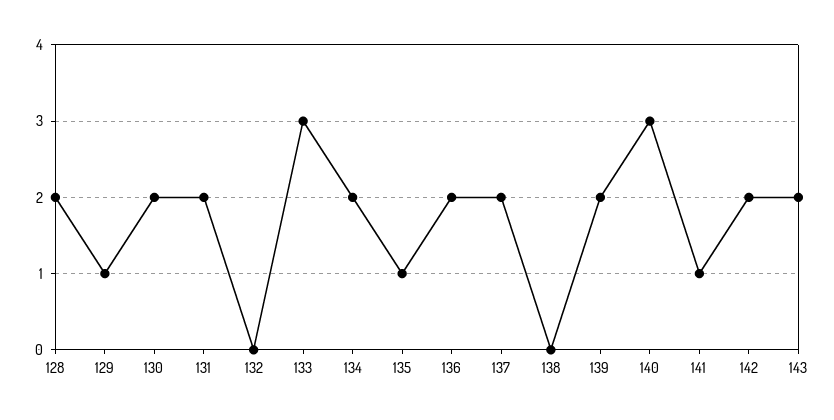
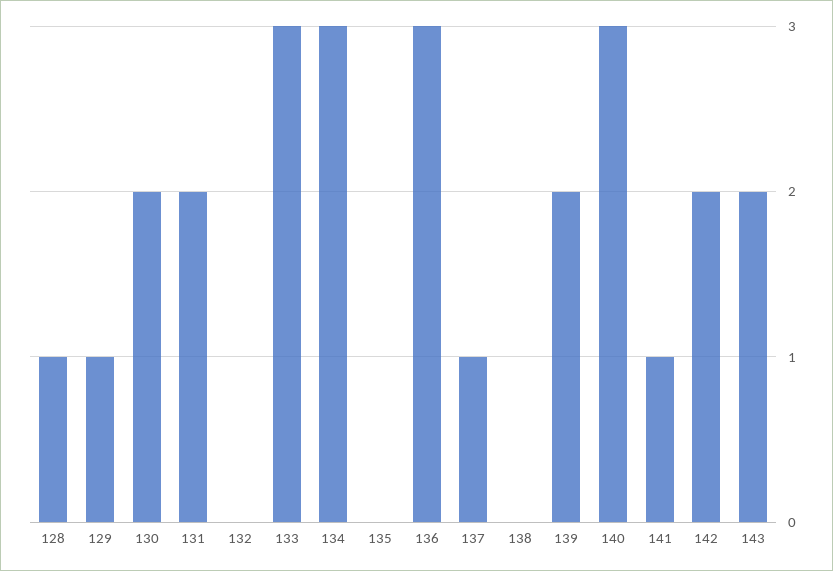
  {
-   "128": 2,
+   "128": 1,
    "129": 1,
    "130": 2,
    "131": 2,
    "132": 0,
    "133": 3,
-   "134": 2,
+   "134": 3,
-   "135": 1,
+   "135": 0,
-   "136": 2,
+   "136": 3,
-   "137": 2,
+   "137": 1,
    "138": 0,
    "139": 2,
    "140": 3,
    "141": 1,
    "142": 2,
    "143": 2
  }

